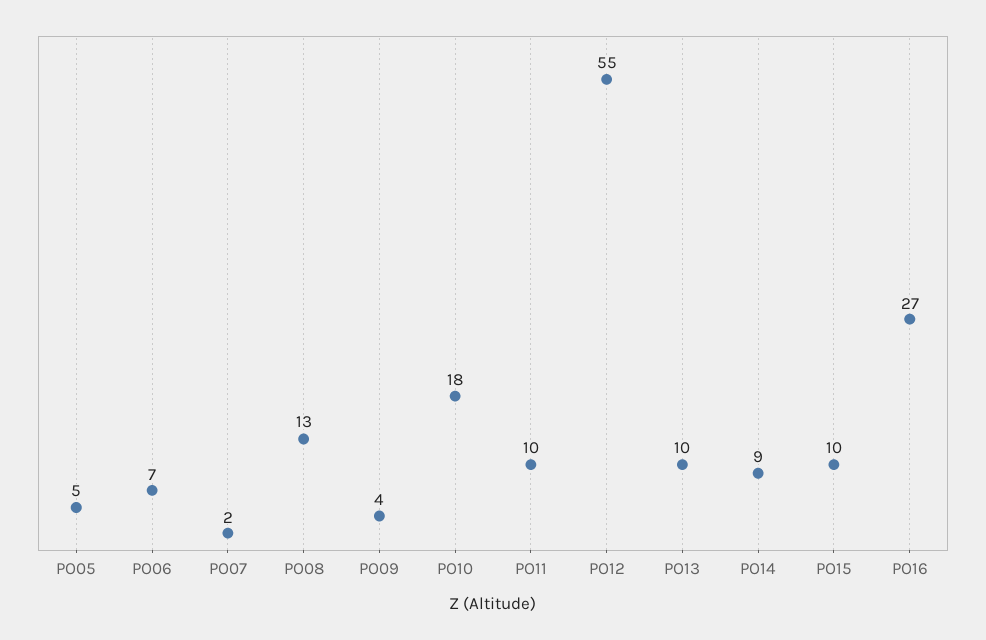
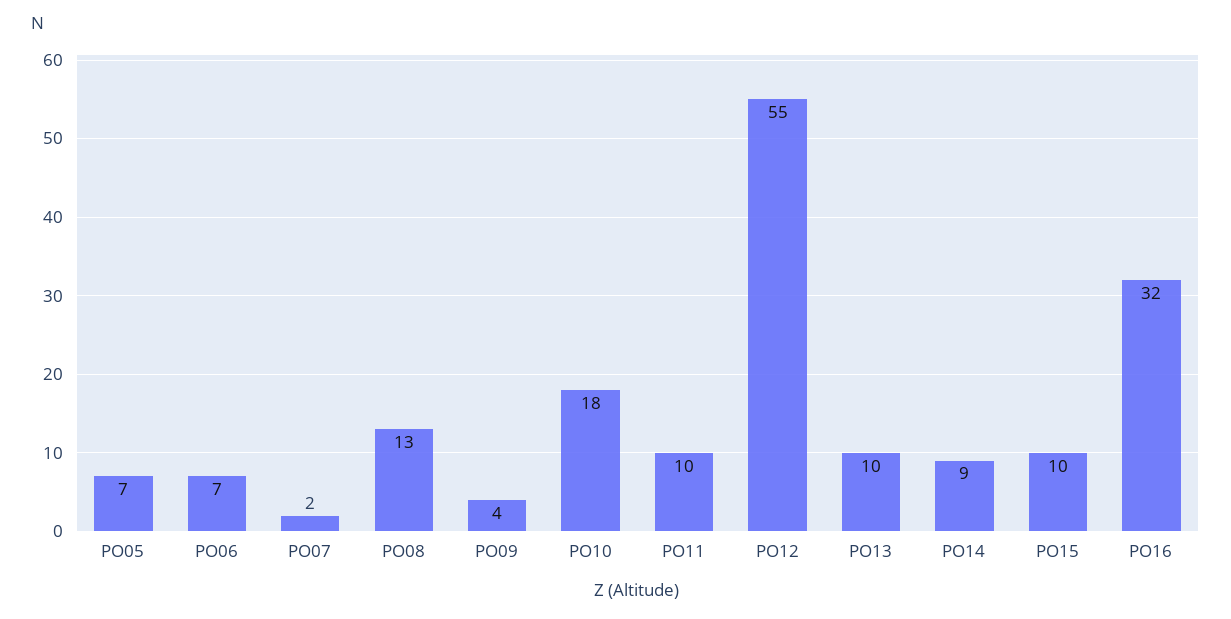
  {
-   "PO05": 5,
+   "PO05": 7,
    "PO06": 7,
    "PO07": 2,
    "PO08": 13,
    "PO09": 4,
    "PO10": 18,
    "PO11": 10,
    "PO12": 55,
    "PO13": 10,
    "PO14": 9,
    "PO15": 10,
-   "PO16": 27
+   "PO16": 32
  }

